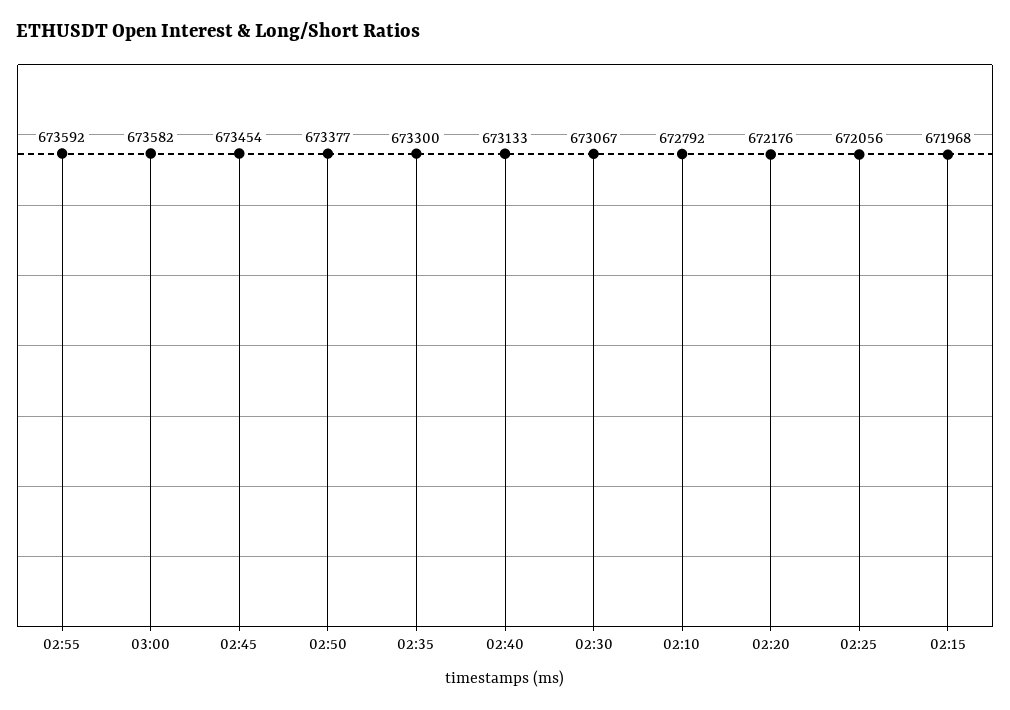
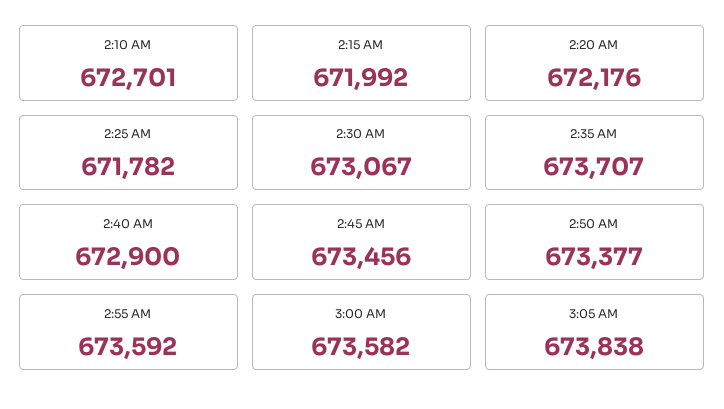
  {
    "02:55": 673592,
    "03:00": 673582,
-   "02:45": 673454,
+   "02:45": 673456,
    "02:50": 673377,
-   "02:35": 673300,
+   "02:35": 673707,
-   "02:40": 673133,
+   "02:40": 672900,
    "02:30": 673067,
-   "02:10": 672792,
+   "02:10": 672701,
    "02:20": 672176,
-   "02:25": 672056,
+   "02:25": 671782,
-   "02:15": 671968
+   "02:15": 671992,
+   "3:05 AM": 673838
  }

